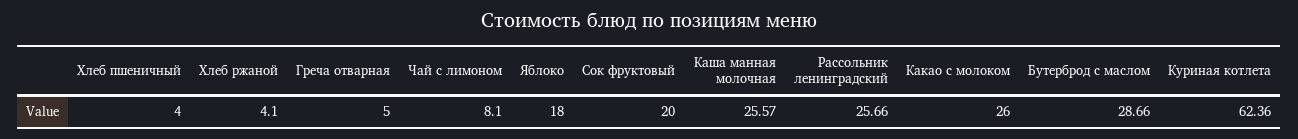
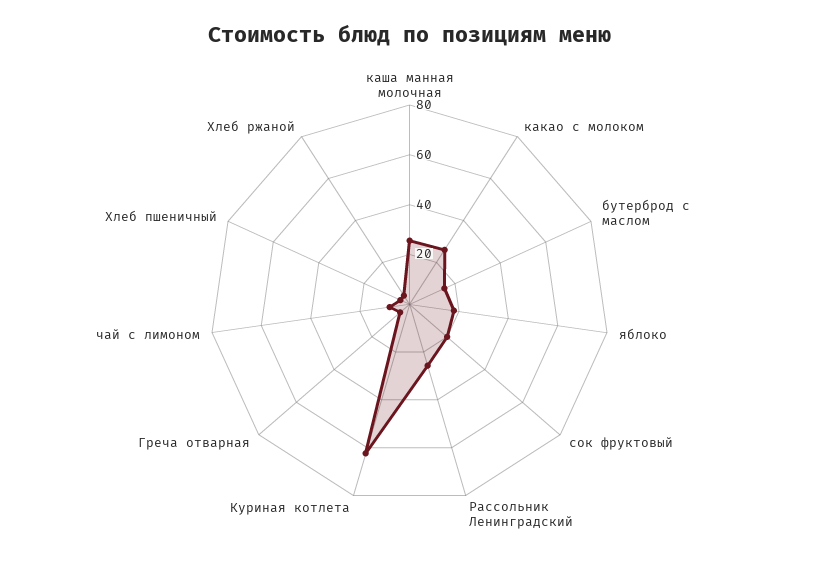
  {
    "Хлеб пшеничный": 4,
    "Хлеб ржаной": 4.1,
    "Греча отварная": 5,
    "Чай с лимоном": 8.1,
    "Яблоко": 18,
    "Сок фруктовый": 20,
    "Каша манная молочная": 25.57,
    "Рассольник ленинградский": 25.66,
    "Какао с молоком": 26,
-   "Бутерброд с маслом": 28.66,
+   "Бутерброд с маслом": 15,
    "Куриная котлета": 62.36
  }

